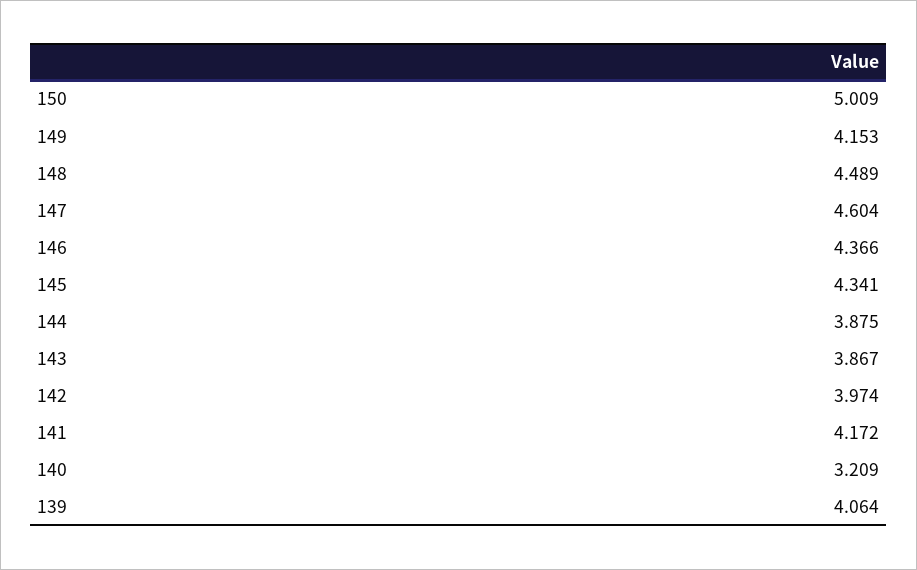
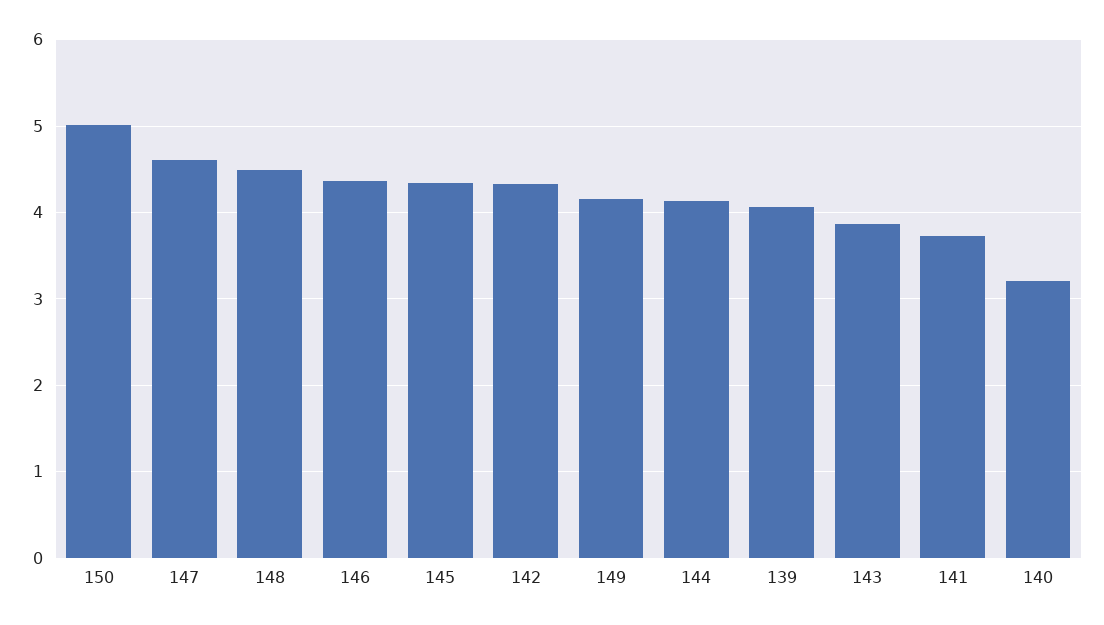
  {
    "150": 5.009,
    "149": 4.153,
    "148": 4.489,
    "147": 4.604,
    "146": 4.366,
    "145": 4.341,
-   "144": 3.875,
+   "144": 4.1,
    "143": 3.867,
-   "142": 3.974,
+   "142": 4.3,
-   "141": 4.172,
+   "141": 3.7,
    "140": 3.209,
    "139": 4.064
  }

